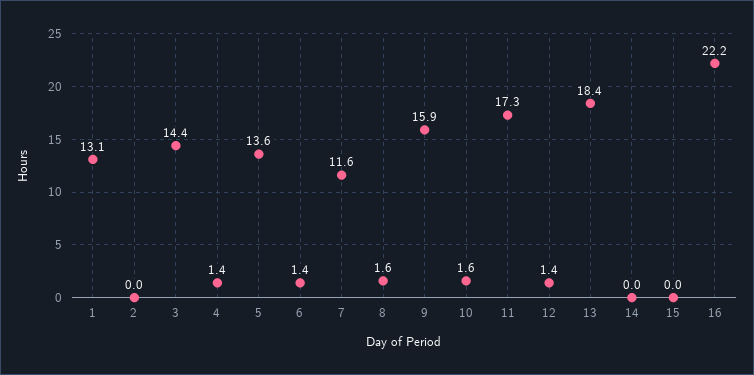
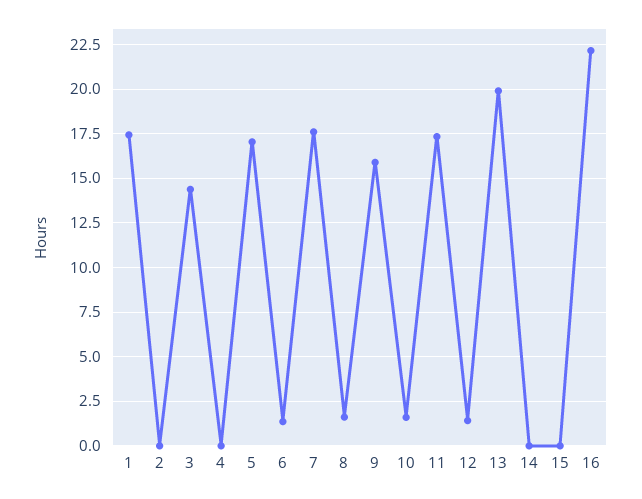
  {
-   "1": 13.1,
+   "1": 17.5,
    "2": 0,
    "3": 14.4,
-   "4": 1.4,
+   "4": 0,
-   "5": 13.6,
+   "5": 17,
    "6": 1.4,
-   "7": 11.6,
+   "7": 17.5,
    "8": 1.6,
    "9": 15.9,
    "10": 1.6,
    "11": 17.3,
    "12": 1.4,
-   "13": 18.4,
+   "13": 20,
    "14": 0,
    "15": 0,
    "16": 22.2
  }

